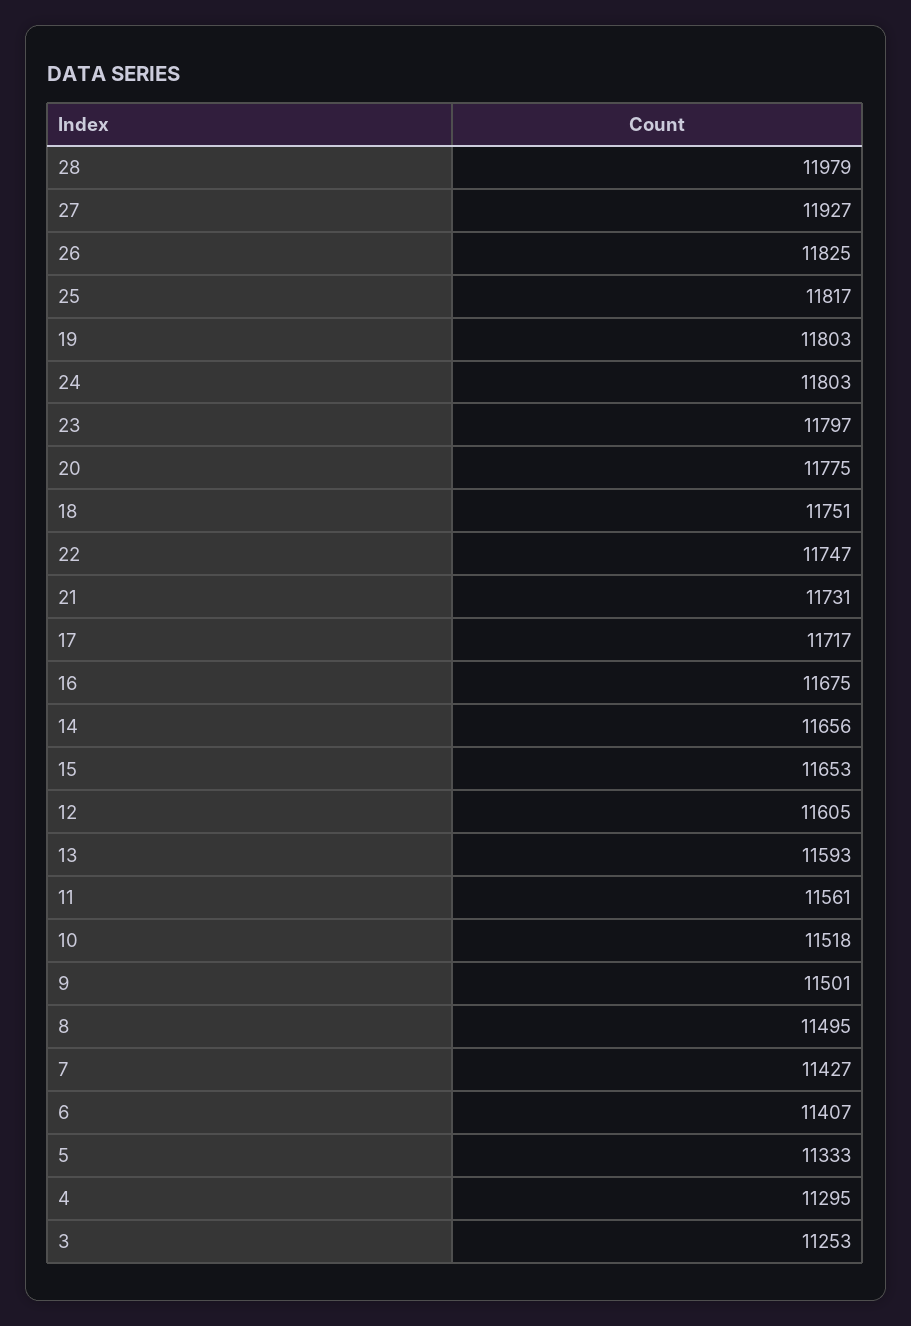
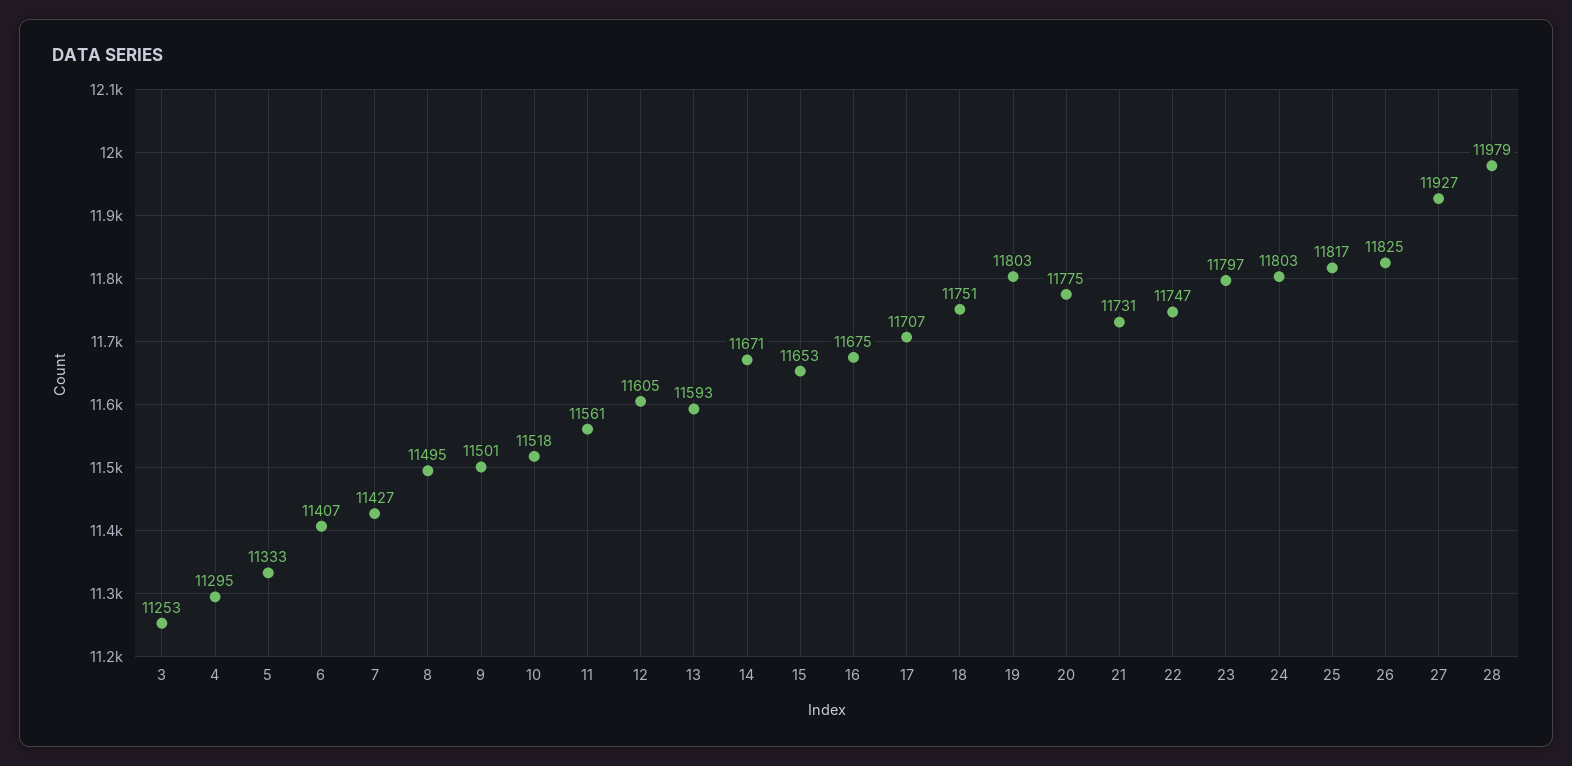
  {
    "28": 11979,
    "27": 11927,
    "26": 11825,
    "25": 11817,
    "19": 11803,
    "24": 11803,
    "23": 11797,
    "20": 11775,
    "18": 11751,
    "22": 11747,
    "21": 11731,
-   "17": 11717,
+   "17": 11707,
    "16": 11675,
-   "14": 11656,
+   "14": 11671,
    "15": 11653,
    "12": 11605,
    "13": 11593,
    "11": 11561,
    "10": 11518,
    "9": 11501,
    "8": 11495,
    "7": 11427,
    "6": 11407,
    "5": 11333,
    "4": 11295,
    "3": 11253
  }

